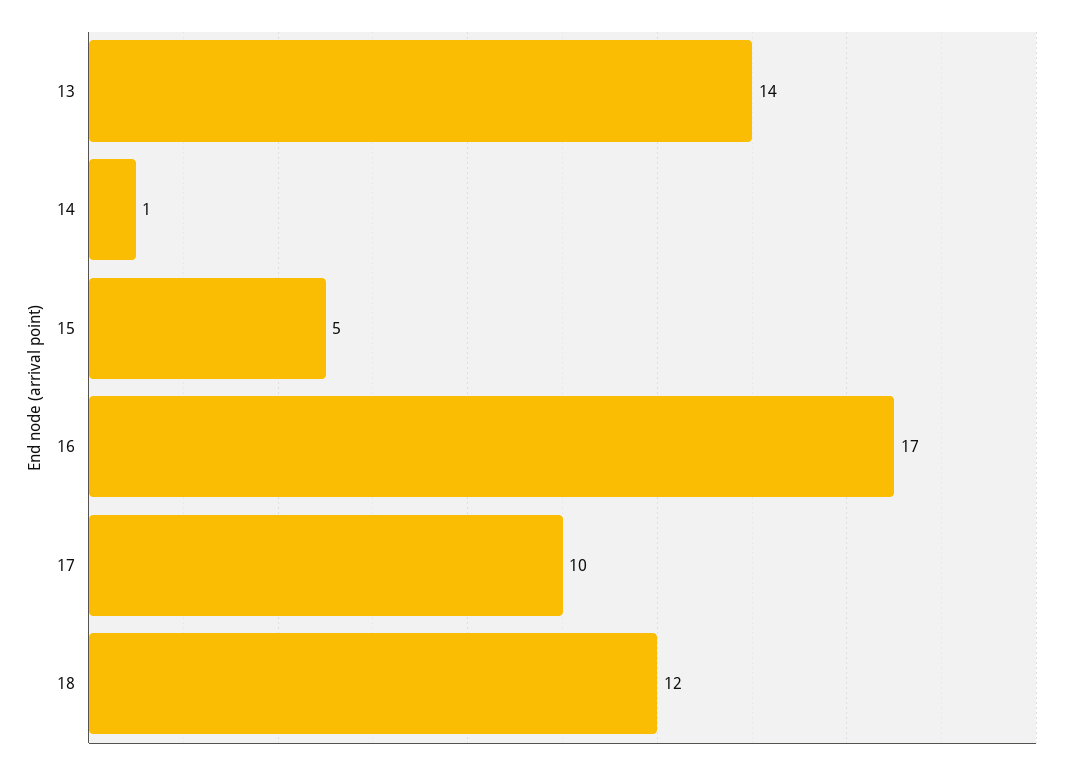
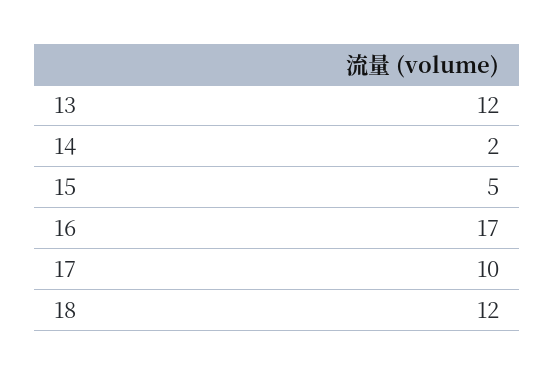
  {
-   "13": 14,
+   "13": 12,
-   "14": 1,
+   "14": 2,
    "15": 5,
    "16": 17,
    "17": 10,
    "18": 12
  }

